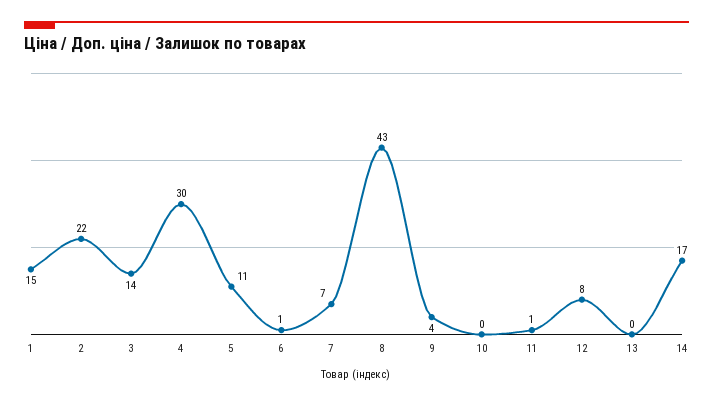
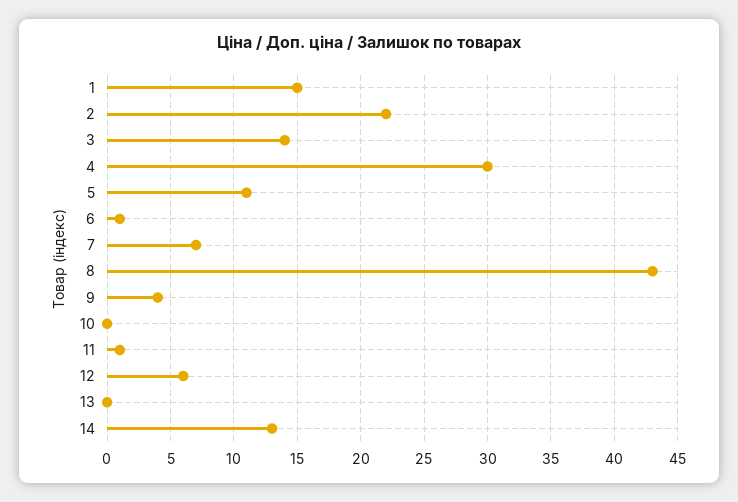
  {
    "1": 15,
    "2": 22,
    "3": 14,
    "4": 30,
    "5": 11,
    "6": 1,
    "7": 7,
    "8": 43,
    "9": 4,
    "10": 0,
    "11": 1,
-   "12": 8,
+   "12": 6,
    "13": 0,
-   "14": 17
+   "14": 13
  }

